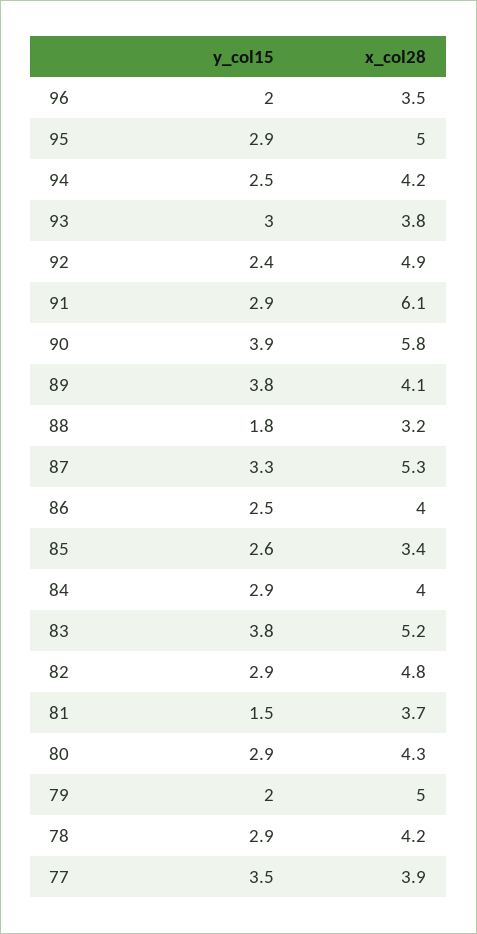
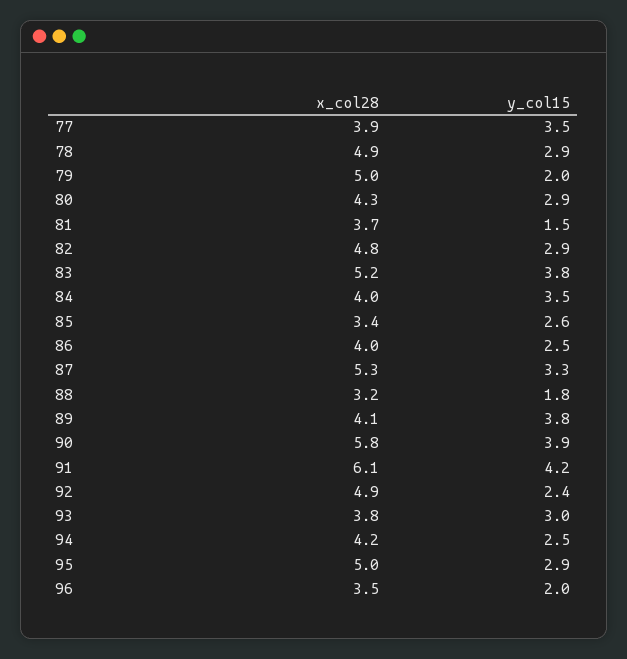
  {
    "y_col15": {
      "96": 2,
      "95": 2.9,
      "94": 2.5,
      "93": 3,
      "92": 2.4,
-     "91": 2.9,
+     "91": 4.2,
      "90": 3.9,
      "89": 3.8,
      "88": 1.8,
      "87": 3.3,
      "86": 2.5,
      "85": 2.6,
-     "84": 2.9,
+     "84": 3.5,
      "83": 3.8,
      "82": 2.9,
      "81": 1.5,
      "80": 2.9,
      "79": 2,
      "78": 2.9,
      "77": 3.5
    },
    "x_col28": {
      "96": 3.5,
      "95": 5,
      "94": 4.2,
      "93": 3.8,
      "92": 4.9,
      "91": 6.1,
      "90": 5.8,
      "89": 4.1,
      "88": 3.2,
      "87": 5.3,
      "86": 4,
      "85": 3.4,
      "84": 4,
      "83": 5.2,
      "82": 4.8,
      "81": 3.7,
      "80": 4.3,
      "79": 5,
-     "78": 4.2,
+     "78": 4.9,
      "77": 3.9
    }
  }

